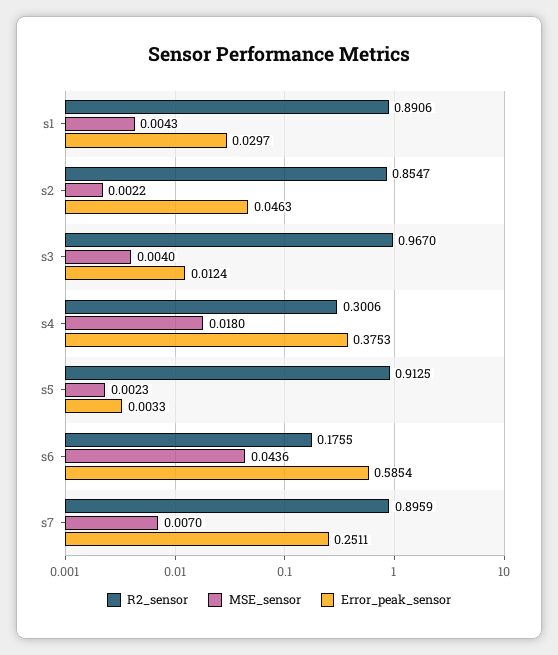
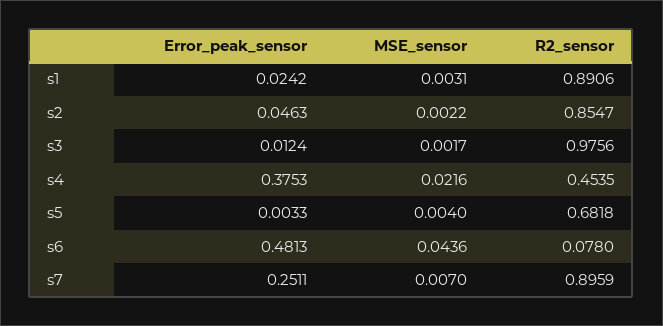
  {
    "R2_sensor": {
      "s1": 0.8906,
      "s2": 0.8547,
-     "s3": 0.967,
+     "s3": 0.9756,
-     "s4": 0.3006,
+     "s4": 0.4535,
-     "s5": 0.9125,
+     "s5": 0.6818,
-     "s6": 0.1755,
+     "s6": 0.078,
      "s7": 0.8959
    },
    "MSE_sensor": {
-     "s1": 0.0043,
+     "s1": 0.0031,
      "s2": 0.0022,
-     "s3": 0.004,
+     "s3": 0.0017,
-     "s4": 0.018,
+     "s4": 0.0216,
-     "s5": 0.0023,
+     "s5": 0.004,
      "s6": 0.0436,
      "s7": 0.007
    },
    "Error_peak_sensor": {
-     "s1": 0.0297,
+     "s1": 0.0242,
      "s2": 0.0463,
      "s3": 0.0124,
      "s4": 0.3753,
      "s5": 0.0033,
-     "s6": 0.5854,
+     "s6": 0.4813,
      "s7": 0.2511
    }
  }

